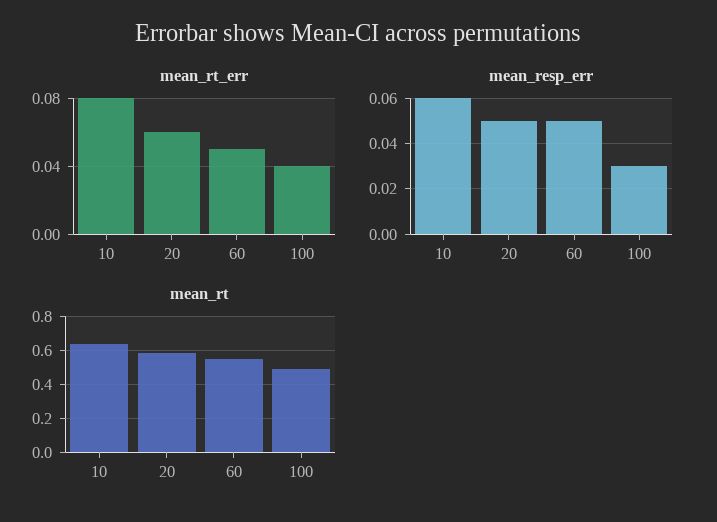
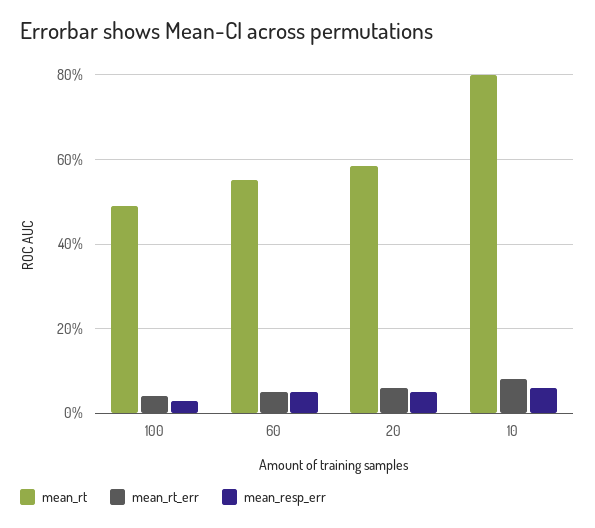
  {
    "mean_rt_err": {
      "10": 0.08,
      "20": 0.06,
      "60": 0.05,
      "100": 0.04
    },
    "mean_resp_err": {
      "10": 0.06,
      "20": 0.05,
      "60": 0.05,
      "100": 0.03
    },
    "mean_rt": {
-     "10": 0.65,
+     "10": 0.8,
      "20": 0.58,
      "60": 0.56,
      "100": 0.48
    }
  }

